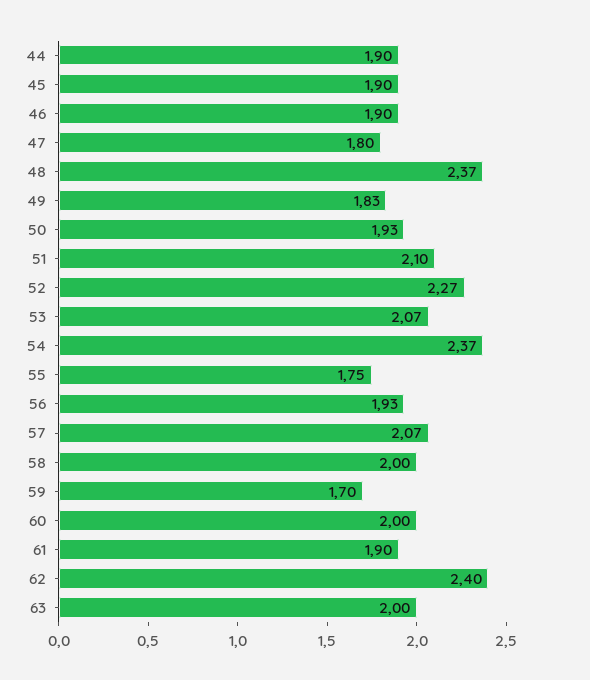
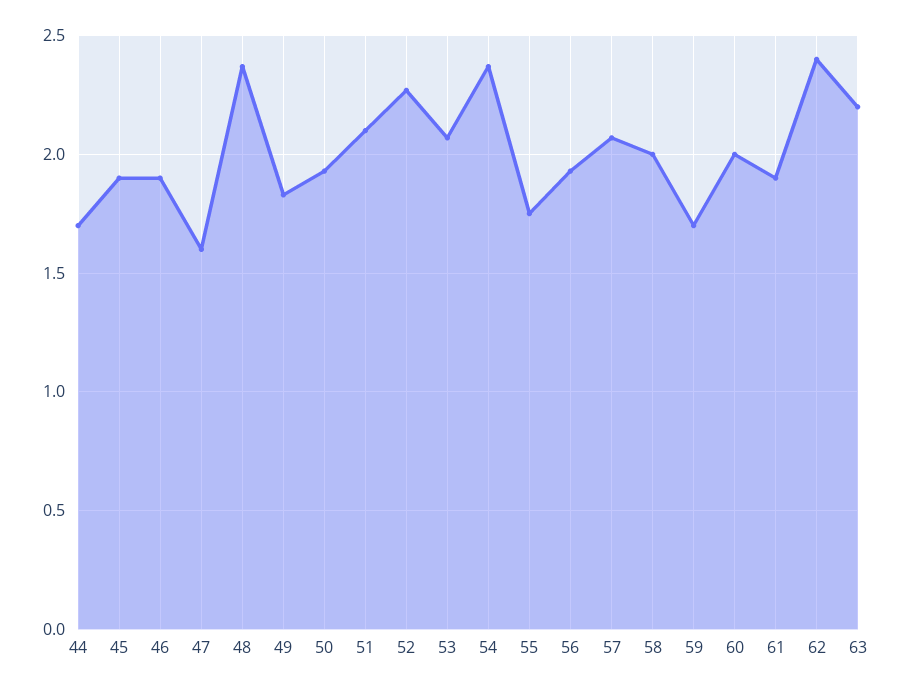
  {
-   "44": 1.9,
+   "44": 1.7,
    "45": 1.9,
    "46": 1.9,
-   "47": 1.8,
+   "47": 1.6,
    "48": 2.37,
    "49": 1.83,
    "50": 1.93,
    "51": 2.1,
    "52": 2.27,
    "53": 2.07,
    "54": 2.37,
    "55": 1.75,
    "56": 1.93,
    "57": 2.07,
    "58": 2,
    "59": 1.7,
    "60": 2,
    "61": 1.9,
    "62": 2.4,
-   "63": 2
+   "63": 2.2
  }

